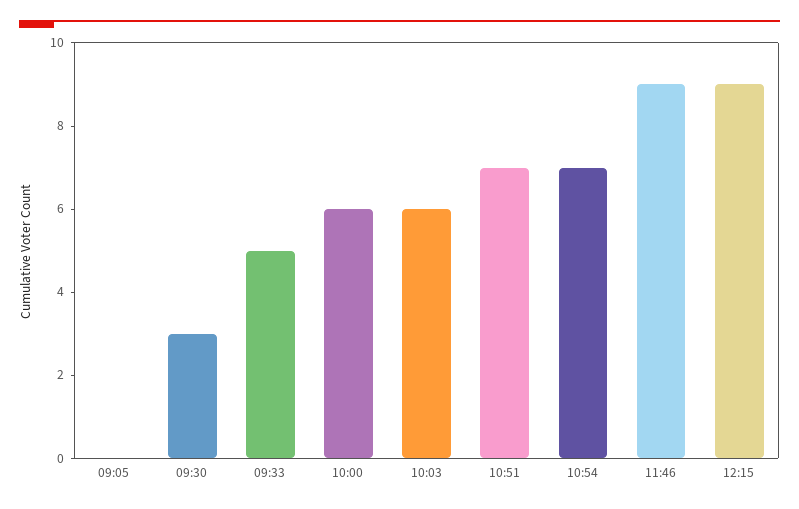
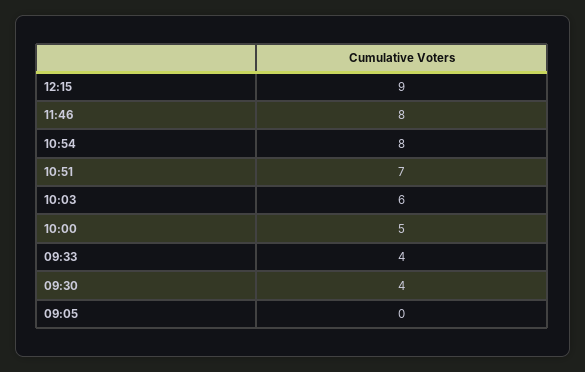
  {
    "09:05": 0,
-   "09:30": 3,
+   "09:30": 4,
-   "09:33": 5,
+   "09:33": 4,
-   "10:00": 6,
+   "10:00": 5,
    "10:03": 6,
    "10:51": 7,
-   "10:54": 7,
+   "10:54": 8,
-   "11:46": 9,
+   "11:46": 8,
    "12:15": 9
  }

